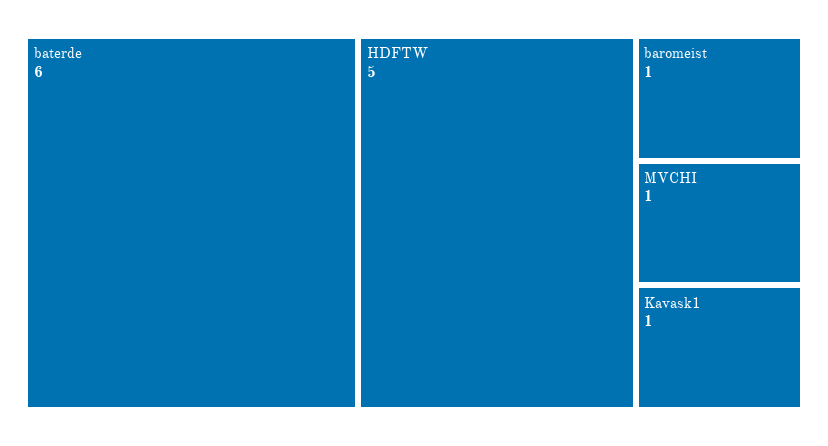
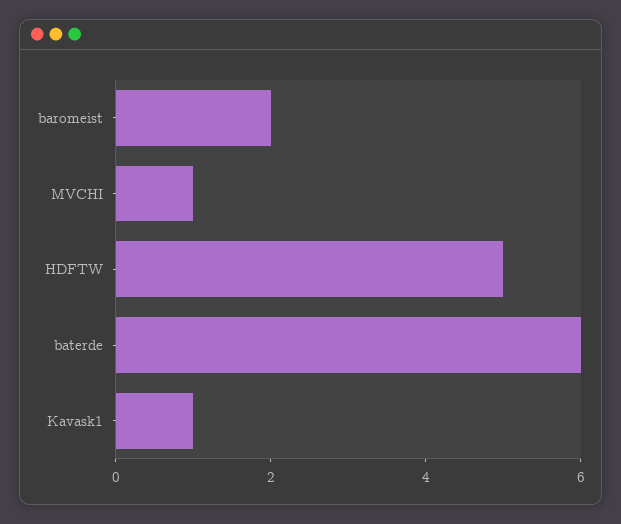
  {
    "baterde": 6,
    "HDFTW": 5,
-   "baromeist": 1,
+   "baromeist": 2,
    "MVCHI": 1,
    "Kavask1": 1
  }

